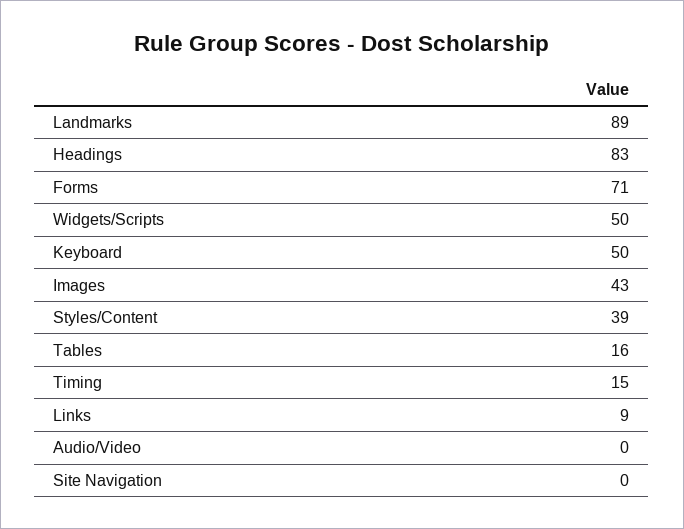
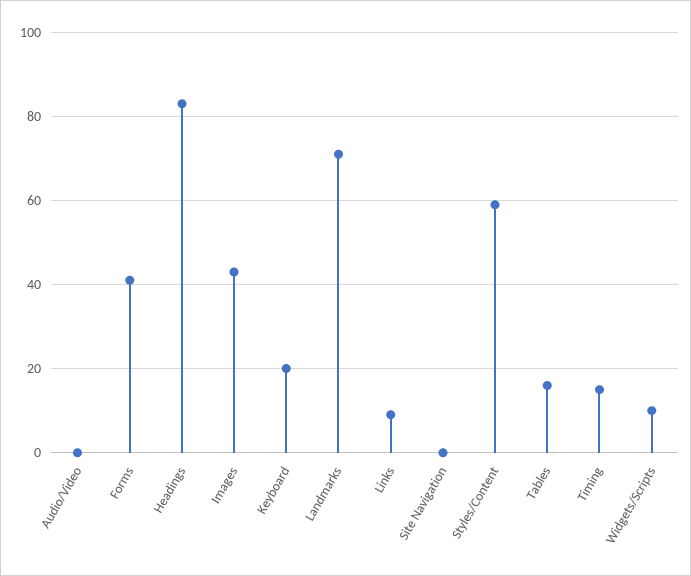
  {
-   "Landmarks": 89,
+   "Landmarks": 70,
    "Headings": 83,
-   "Forms": 71,
+   "Forms": 40,
-   "Widgets/Scripts": 50,
+   "Widgets/Scripts": 10,
-   "Keyboard": 50,
+   "Keyboard": 20,
    "Images": 43,
-   "Styles/Content": 39,
+   "Styles/Content": 60,
    "Tables": 16,
    "Timing": 15,
    "Links": 9,
    "Audio/Video": 0,
    "Site Navigation": 0
  }

